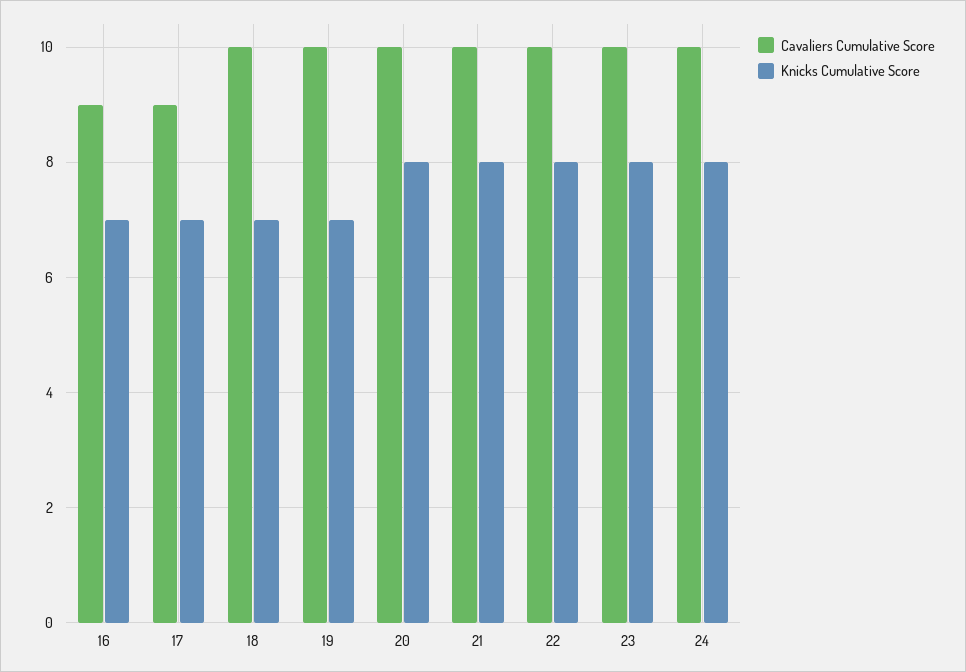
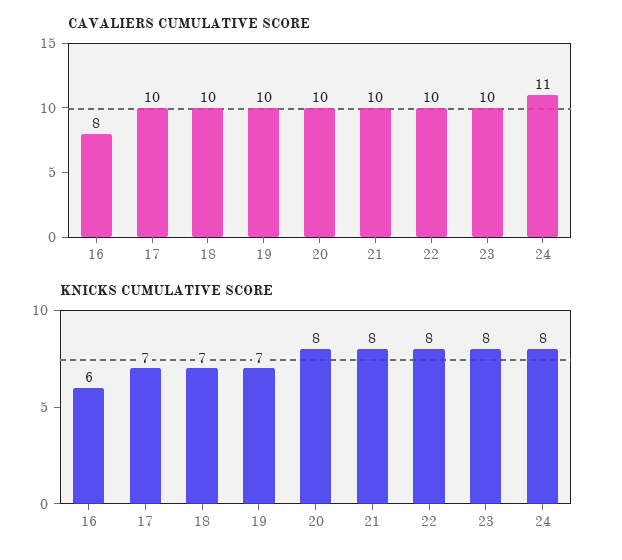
  {
    "Cavaliers Cumulative Score": {
-     "16": 9,
+     "16": 8,
-     "17": 9,
+     "17": 10,
      "18": 10,
      "19": 10,
      "20": 10,
      "21": 10,
      "22": 10,
      "23": 10,
-     "24": 10
+     "24": 11
    },
    "Knicks Cumulative Score": {
-     "16": 7,
+     "16": 6,
      "17": 7,
      "18": 7,
      "19": 7,
      "20": 8,
      "21": 8,
      "22": 8,
      "23": 8,
      "24": 8
    }
  }

